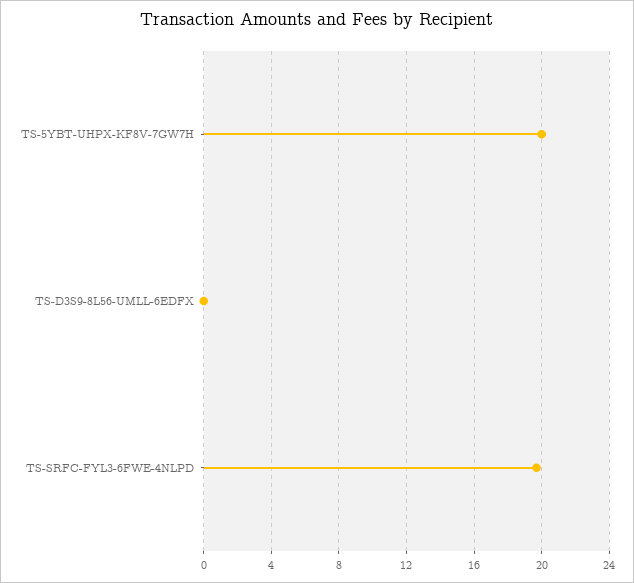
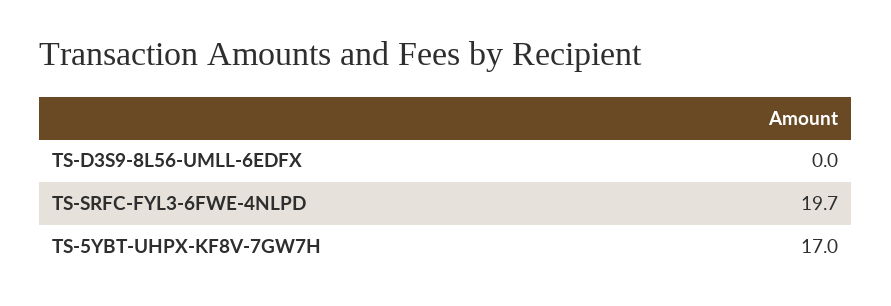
  {
-   "TS-5YBT-UHPX-KF8V-7GW7H": 20,
+   "TS-5YBT-UHPX-KF8V-7GW7H": 17,
    "TS-D3S9-8L56-UMLL-6EDFX": 0,
    "TS-SRFC-FYL3-6FWE-4NLPD": 19.7
  }

